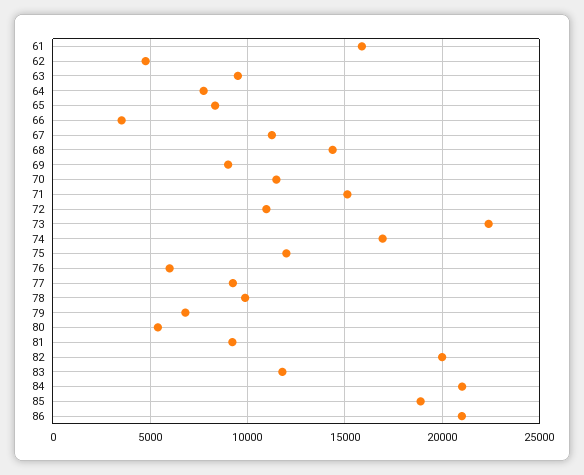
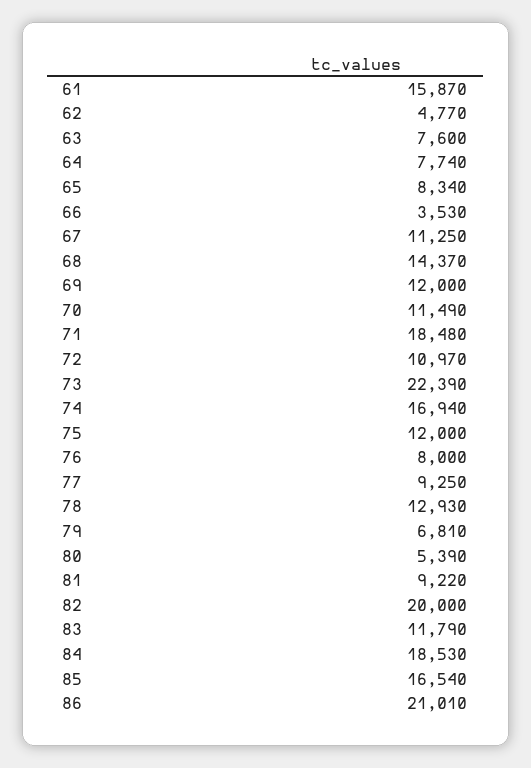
  {
    "61": 15870,
    "62": 4770,
-   "63": 9500,
+   "63": 7600,
    "64": 7740,
    "65": 8340,
    "66": 3530,
    "67": 11250,
    "68": 14370,
-   "69": 9000,
+   "69": 12000,
    "70": 11490,
-   "71": 15000,
+   "71": 18480,
    "72": 10970,
    "73": 22390,
    "74": 16940,
    "75": 12000,
-   "76": 6000,
+   "76": 8000,
    "77": 9250,
-   "78": 10000,
+   "78": 12930,
    "79": 6810,
    "80": 5390,
    "81": 9220,
    "82": 20000,
    "83": 11790,
-   "84": 21000,
+   "84": 18530,
-   "85": 19000,
+   "85": 16540,
    "86": 21010
  }

